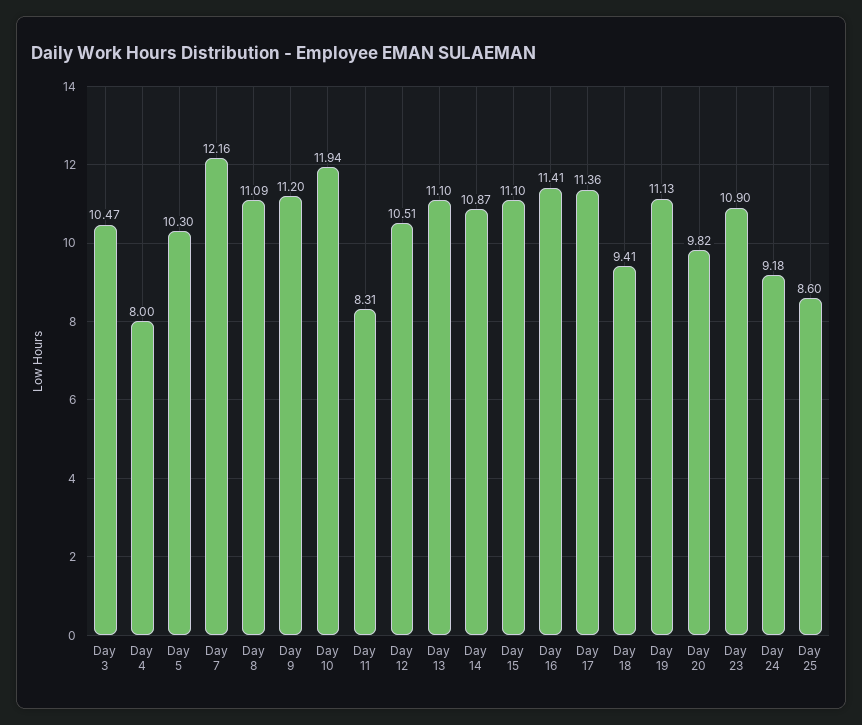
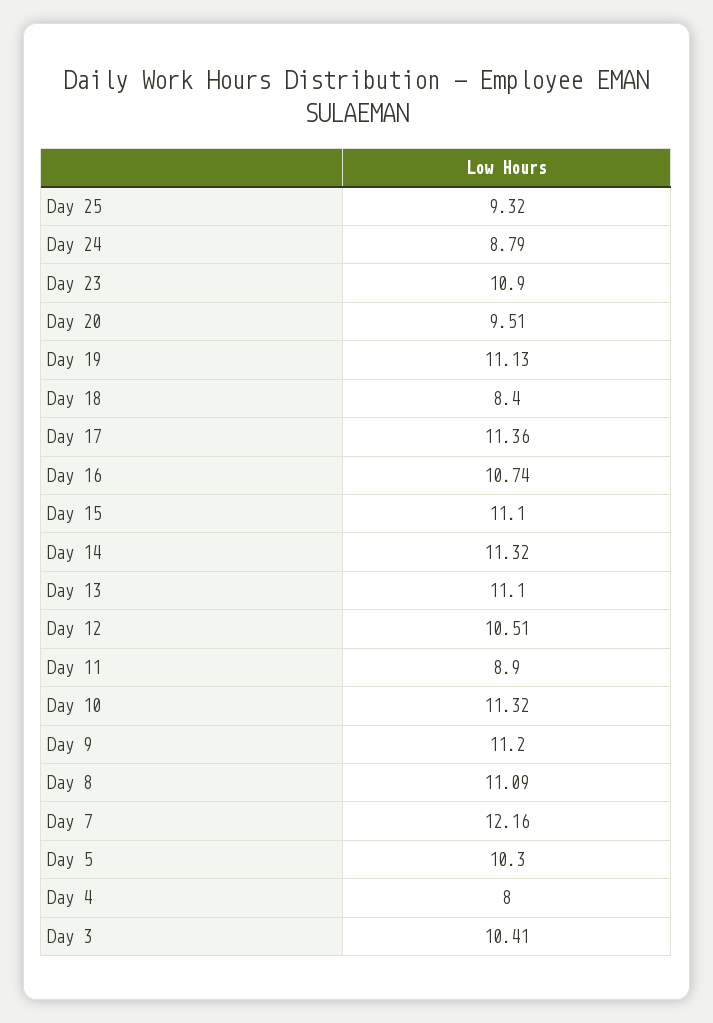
  {
-   "Day 3": 10.47,
+   "Day 3": 10.41,
    "Day 4": 8,
    "Day 5": 10.3,
    "Day 7": 12.16,
    "Day 8": 11.09,
    "Day 9": 11.2,
-   "Day 10": 11.94,
+   "Day 10": 11.32,
-   "Day 11": 8.31,
+   "Day 11": 8.9,
    "Day 12": 10.51,
    "Day 13": 11.1,
-   "Day 14": 10.87,
+   "Day 14": 11.32,
    "Day 15": 11.1,
-   "Day 16": 11.41,
+   "Day 16": 10.74,
    "Day 17": 11.36,
-   "Day 18": 9.41,
+   "Day 18": 8.4,
    "Day 19": 11.13,
-   "Day 20": 9.82,
+   "Day 20": 9.51,
    "Day 23": 10.9,
-   "Day 24": 9.18,
+   "Day 24": 8.79,
-   "Day 25": 8.6
+   "Day 25": 9.32
  }

